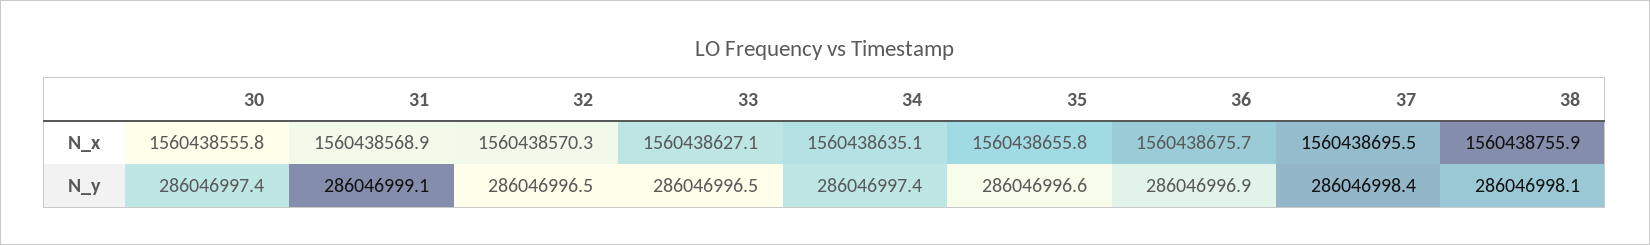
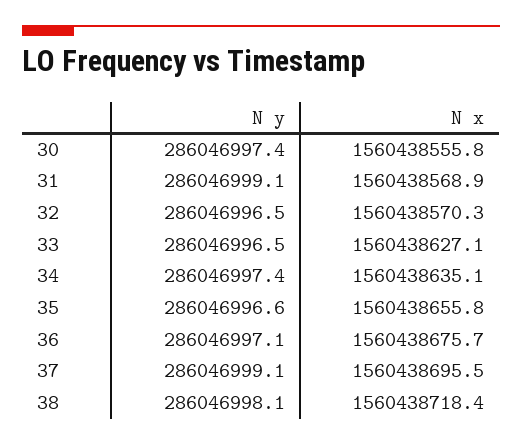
  {
    "30": {
      "N_x": 1560438555.8,
      "N_y": 286046997.4
    },
    "31": {
      "N_x": 1560438568.9,
      "N_y": 286046999.1
    },
    "32": {
      "N_x": 1560438570.3,
      "N_y": 286046996.5
    },
    "33": {
      "N_x": 1560438627.1,
      "N_y": 286046996.5
    },
    "34": {
      "N_x": 1560438635.1,
      "N_y": 286046997.4
    },
    "35": {
      "N_x": 1560438655.8,
      "N_y": 286046996.6
    },
    "36": {
      "N_x": 1560438675.7,
-     "N_y": 286046996.9
+     "N_y": 286046997.1
    },
    "37": {
      "N_x": 1560438695.5,
-     "N_y": 286046998.4
+     "N_y": 286046999.1
    },
    "38": {
-     "N_x": 1560438755.9,
+     "N_x": 1560438718.4,
      "N_y": 286046998.1
    }
  }

